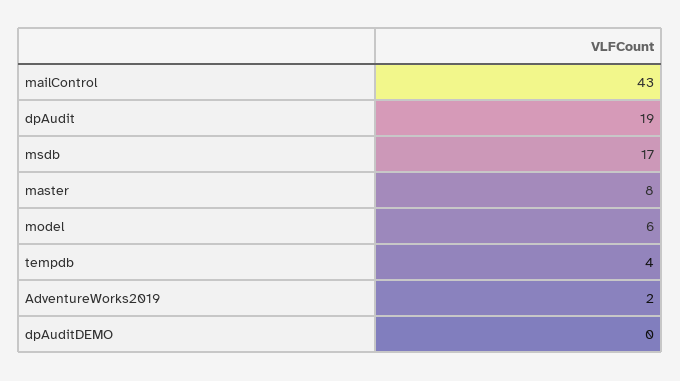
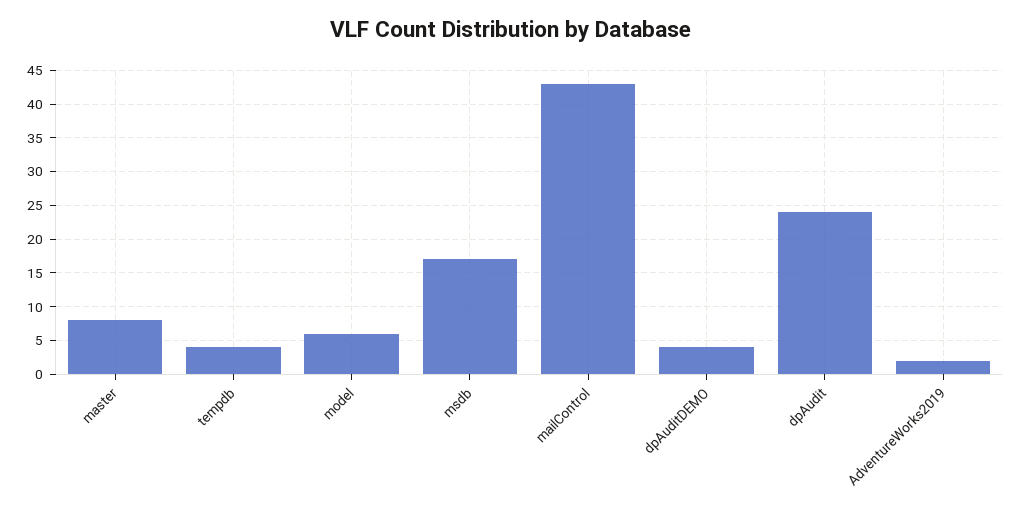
  {
    "mailControl": 43,
-   "dpAudit": 19,
+   "dpAudit": 24,
    "msdb": 17,
    "master": 8,
    "model": 6,
    "tempdb": 4,
    "AdventureWorks2019": 2,
-   "dpAuditDEMO": 0
+   "dpAuditDEMO": 4
  }

